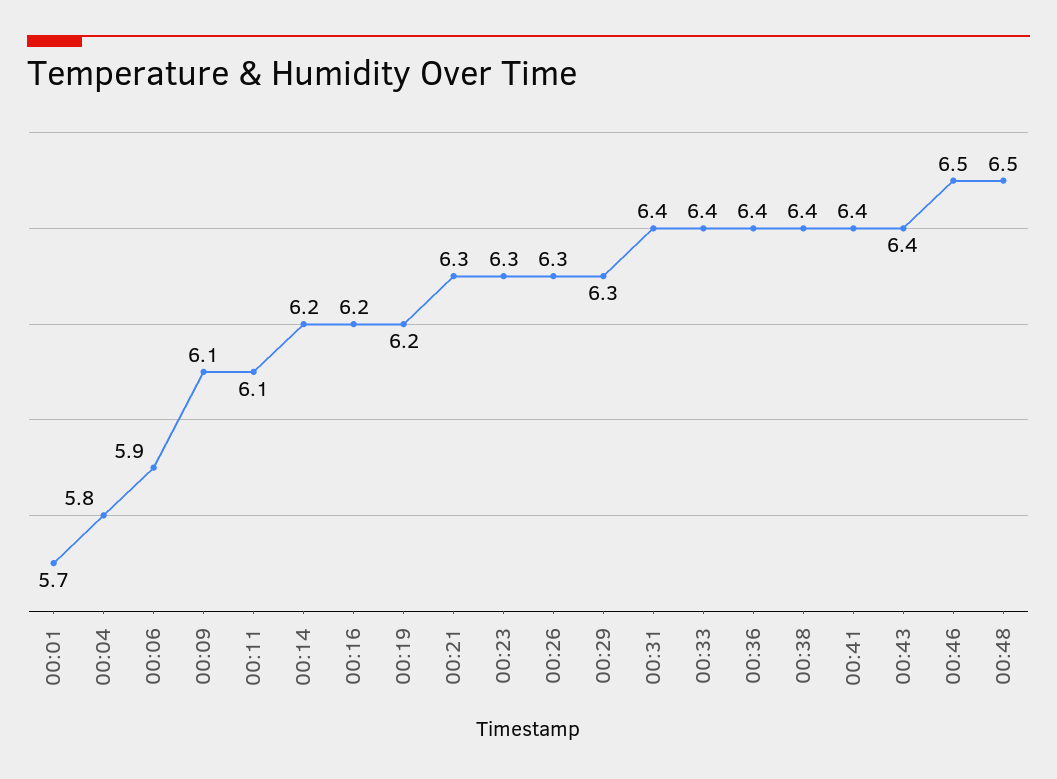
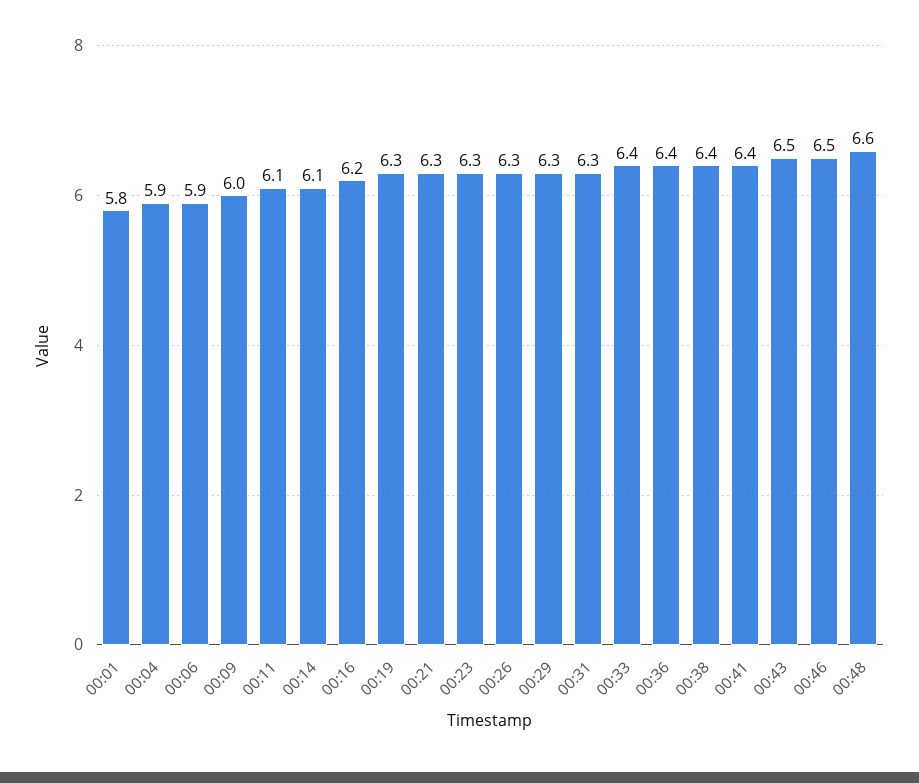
  {
-   "00:01": 5.7,
+   "00:01": 5.8,
-   "00:04": 5.8,
+   "00:04": 5.9,
    "00:06": 5.9,
-   "00:09": 6.1,
+   "00:09": 6,
    "00:11": 6.1,
-   "00:14": 6.2,
+   "00:14": 6.1,
    "00:16": 6.2,
-   "00:19": 6.2,
+   "00:19": 6.3,
    "00:21": 6.3,
    "00:23": 6.3,
    "00:26": 6.3,
    "00:29": 6.3,
-   "00:31": 6.4,
+   "00:31": 6.3,
    "00:33": 6.4,
    "00:36": 6.4,
    "00:38": 6.4,
    "00:41": 6.4,
-   "00:43": 6.4,
+   "00:43": 6.5,
    "00:46": 6.5,
-   "00:48": 6.5
+   "00:48": 6.6
  }

